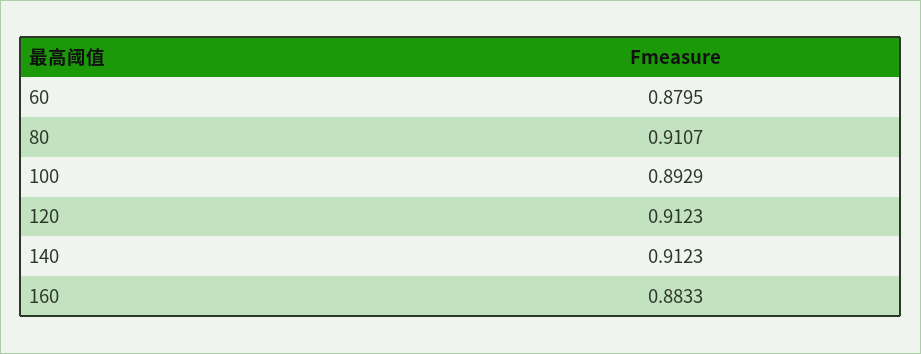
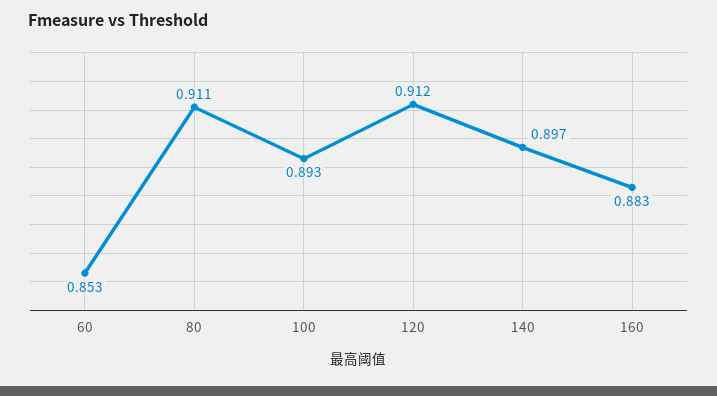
  {
-   "60": 0.8795,
+   "60": 0.853,
    "80": 0.9107,
    "100": 0.8929,
    "120": 0.9123,
-   "140": 0.9123,
+   "140": 0.897,
    "160": 0.8833
  }

